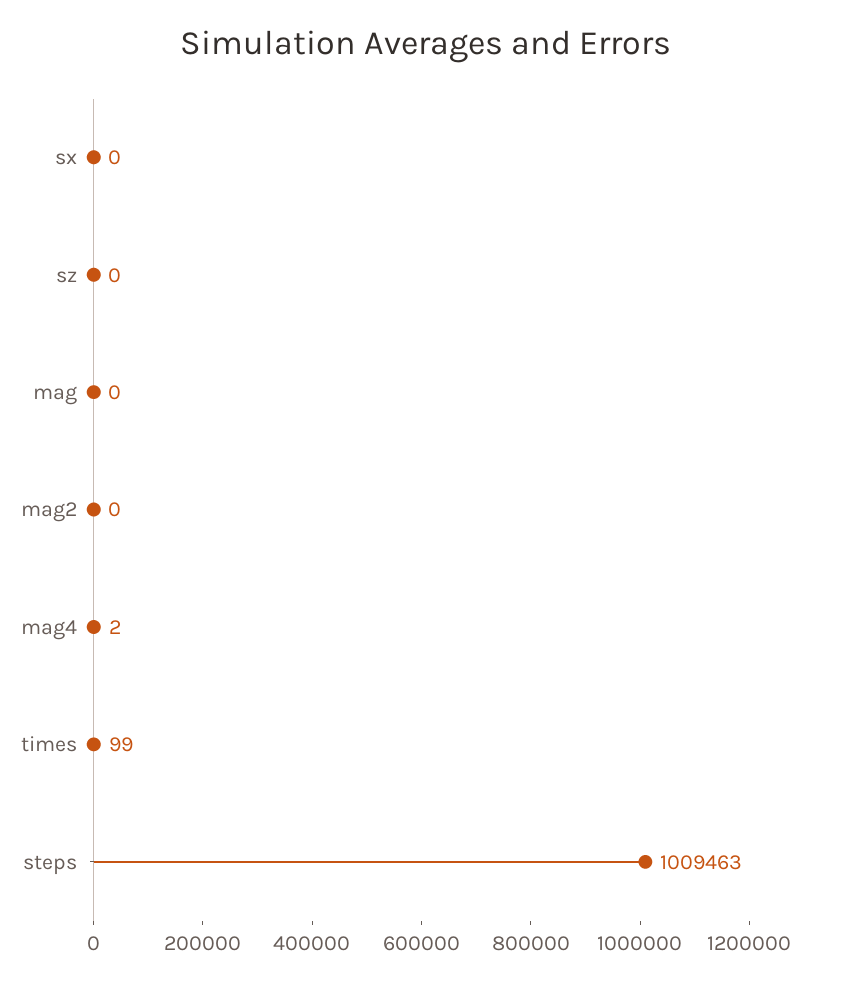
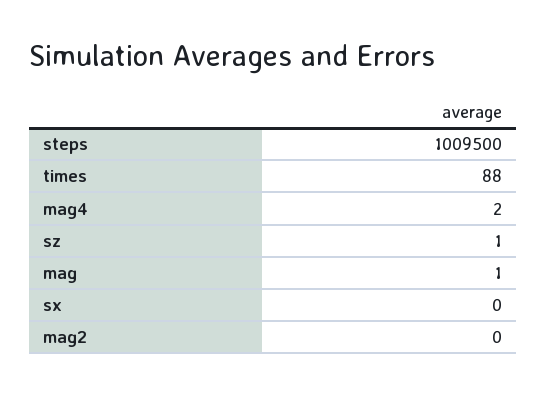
  {
    "sx": 0,
-   "sz": 0,
+   "sz": 1,
-   "mag": 0,
+   "mag": 1,
    "mag2": 0,
    "mag4": 2,
-   "times": 99,
+   "times": 88,
-   "steps": 1009463
+   "steps": 1009500
  }

